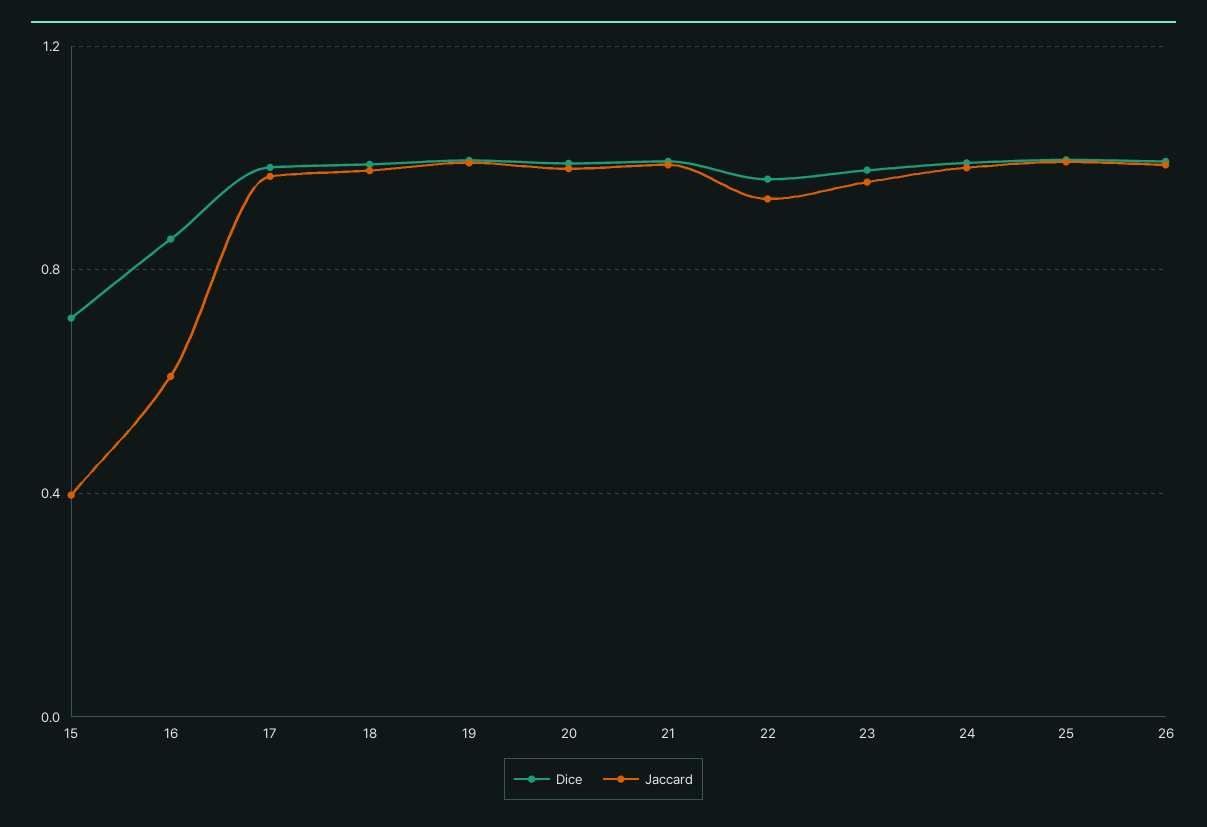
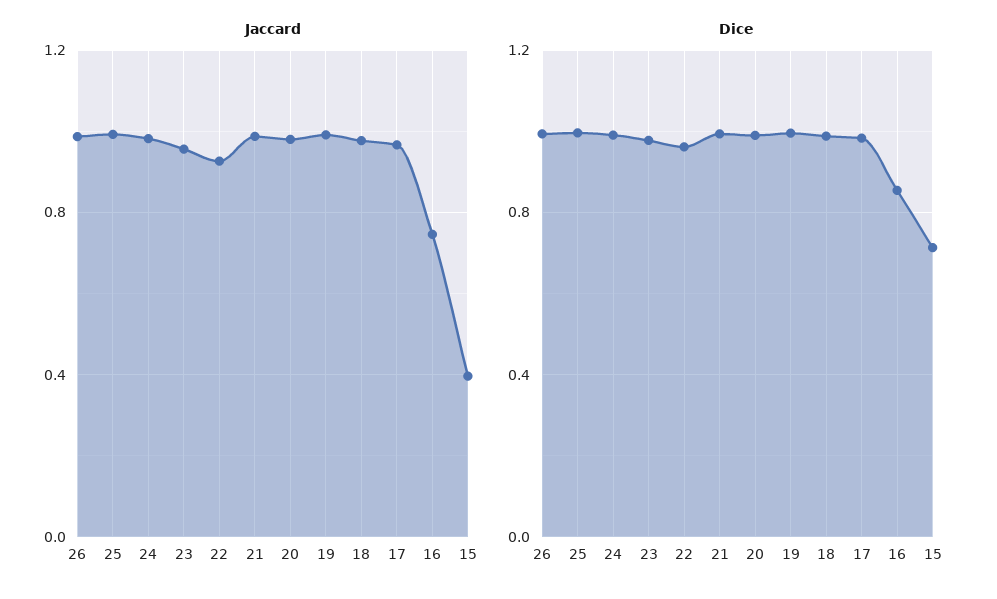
  {
    "Dice": {
      "15": 0.7,
      "16": 0.85,
      "17": 1,
      "18": 1,
      "19": 1,
      "20": 1,
      "21": 1,
      "22": 0.95,
      "23": 1,
      "24": 1,
      "25": 1,
      "26": 1
    },
    "Jaccard": {
      "15": 0.4,
-     "16": 0.6,
+     "16": 0.75,
      "17": 0.95,
      "18": 1,
      "19": 1,
      "20": 1,
      "21": 1,
      "22": 0.95,
      "23": 0.95,
      "24": 1,
      "25": 1,
      "26": 1
    }
  }

